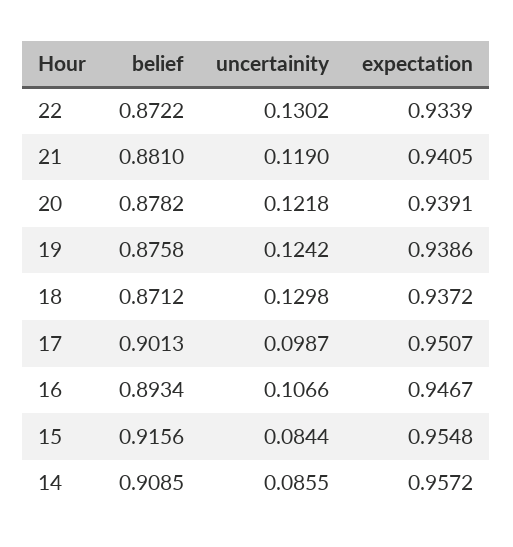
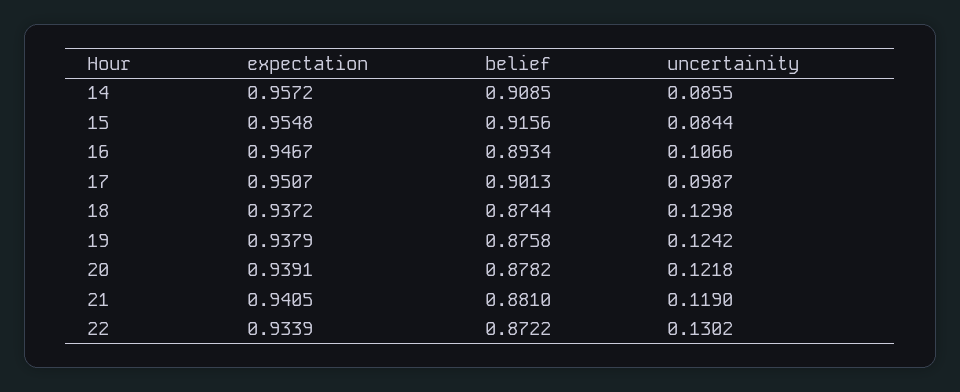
  {
    "belief": {
      "22": 0.8722,
      "21": 0.881,
      "20": 0.8782,
      "19": 0.8758,
-     "18": 0.8712,
+     "18": 0.8744,
      "17": 0.9013,
      "16": 0.8934,
      "15": 0.9156,
      "14": 0.9085
    },
    "uncertainity": {
      "22": 0.1302,
      "21": 0.119,
      "20": 0.1218,
      "19": 0.1242,
      "18": 0.1298,
      "17": 0.0987,
      "16": 0.1066,
      "15": 0.0844,
      "14": 0.0855
    },
    "expectation": {
      "22": 0.9339,
      "21": 0.9405,
      "20": 0.9391,
-     "19": 0.9386,
+     "19": 0.9379,
      "18": 0.9372,
      "17": 0.9507,
      "16": 0.9467,
      "15": 0.9548,
      "14": 0.9572
    }
  }

